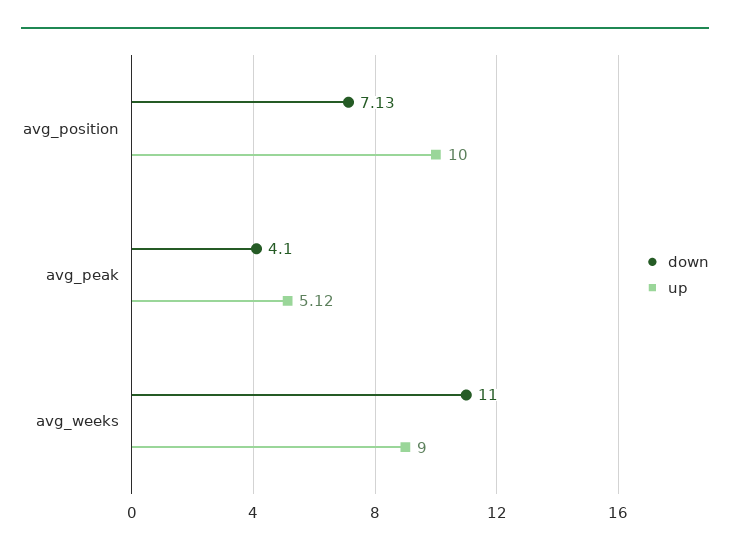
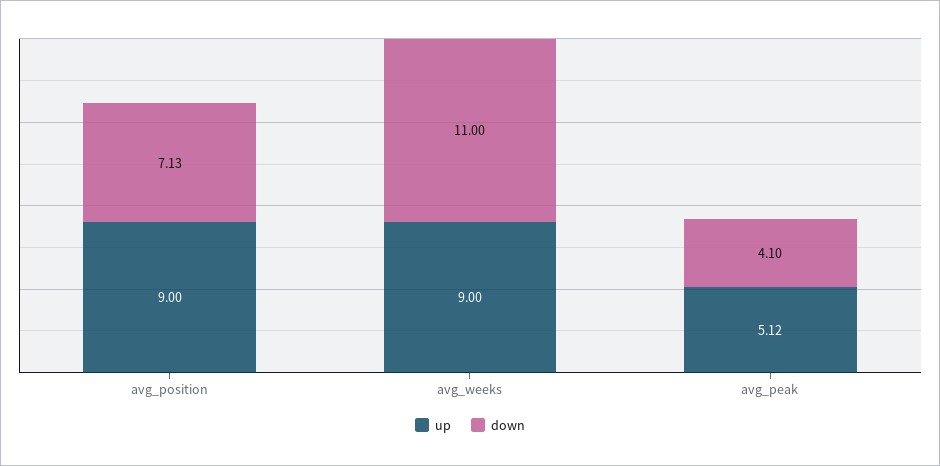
  {
    "down": {
      "avg_position": 7.13,
      "avg_peak": 4.1,
      "avg_weeks": 11
    },
    "up": {
-     "avg_position": 10,
+     "avg_position": 9,
      "avg_peak": 5.12,
      "avg_weeks": 9
    }
  }

